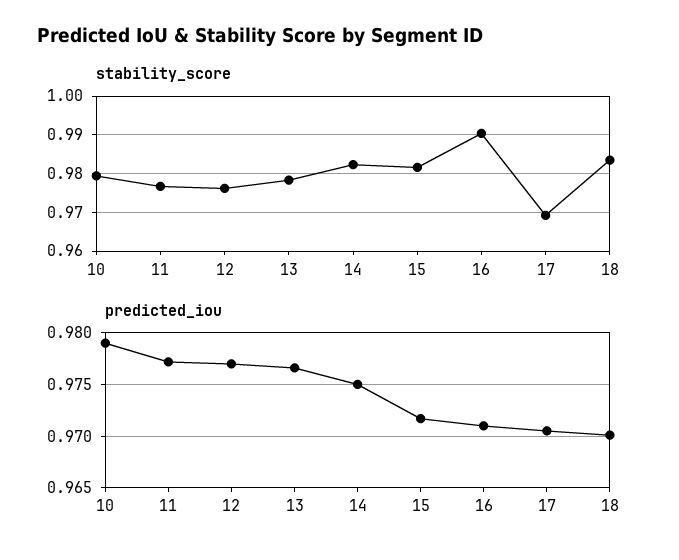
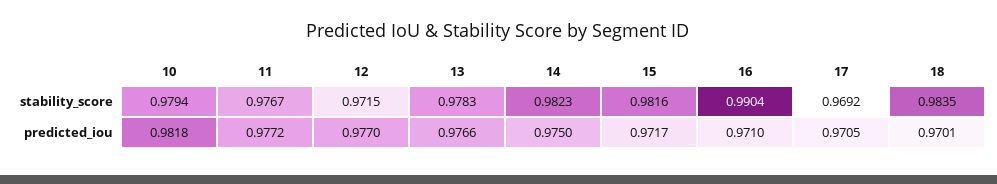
  {
    "stability_score": {
      "10": 0.9794,
      "11": 0.9767,
-     "12": 0.976,
+     "12": 0.9715,
      "13": 0.9783,
      "14": 0.9823,
      "15": 0.9816,
      "16": 0.9904,
      "17": 0.9692,
      "18": 0.9835
    },
    "predicted_iou": {
-     "10": 0.979,
+     "10": 0.9818,
      "11": 0.9772,
      "12": 0.977,
      "13": 0.9766,
      "14": 0.975,
      "15": 0.9717,
      "16": 0.971,
      "17": 0.9705,
      "18": 0.9701
    }
  }

